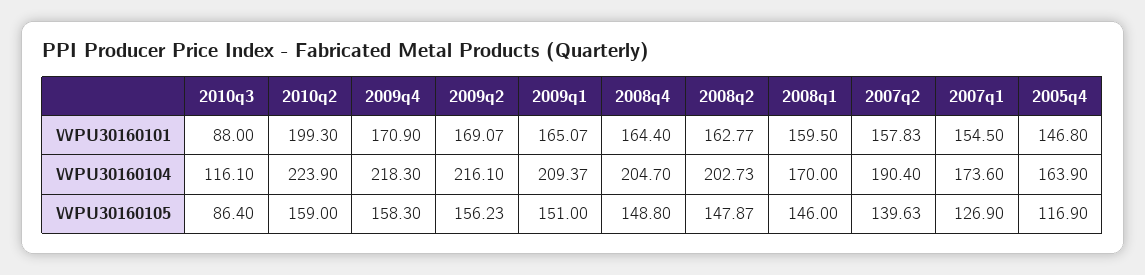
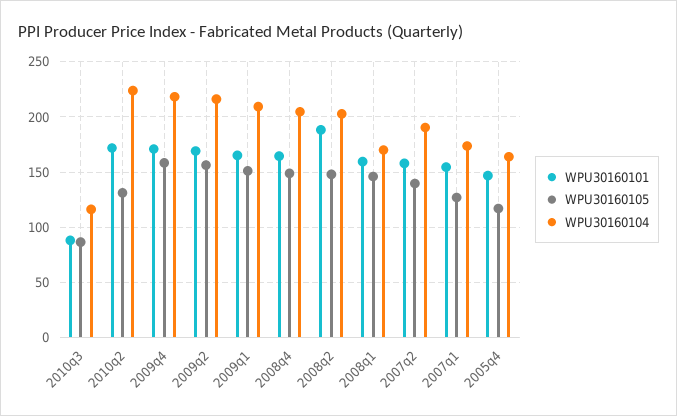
  {
    "WPU30160101": {
      "2010q3": 88,
-     "2010q2": 199.3,
+     "2010q2": 170,
      "2009q4": 170.9,
      "2009q2": 169.07,
      "2009q1": 165.07,
      "2008q4": 164.4,
-     "2008q2": 162.77,
+     "2008q2": 190,
      "2008q1": 159.5,
      "2007q2": 157.83,
      "2007q1": 154.5,
      "2005q4": 146.8
    },
    "WPU30160104": {
      "2010q3": 116.1,
      "2010q2": 223.9,
      "2009q4": 218.3,
      "2009q2": 216.1,
      "2009q1": 209.37,
      "2008q4": 204.7,
      "2008q2": 202.73,
      "2008q1": 170,
      "2007q2": 190.4,
      "2007q1": 173.6,
      "2005q4": 163.9
    },
    "WPU30160105": {
      "2010q3": 86.4,
-     "2010q2": 159,
+     "2010q2": 130,
      "2009q4": 158.3,
      "2009q2": 156.23,
      "2009q1": 151,
      "2008q4": 148.8,
      "2008q2": 147.87,
      "2008q1": 146,
      "2007q2": 139.63,
      "2007q1": 126.9,
      "2005q4": 116.9
    }
  }

